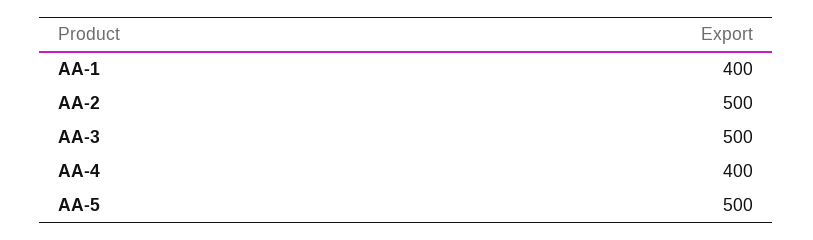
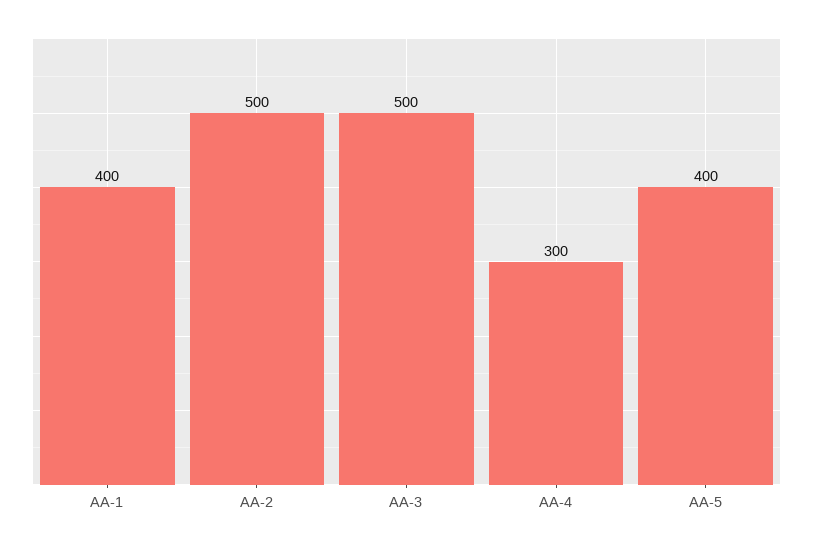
  {
    "AA-1": 400,
    "AA-2": 500,
    "AA-3": 500,
-   "AA-4": 400,
+   "AA-4": 300,
-   "AA-5": 500
+   "AA-5": 400
  }

